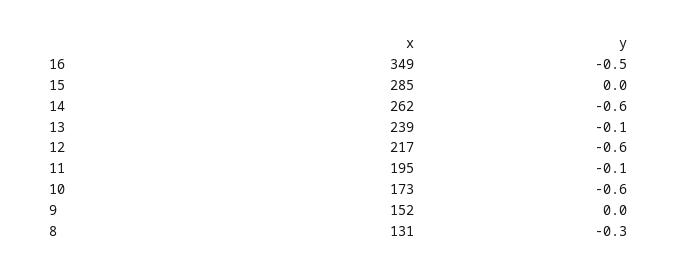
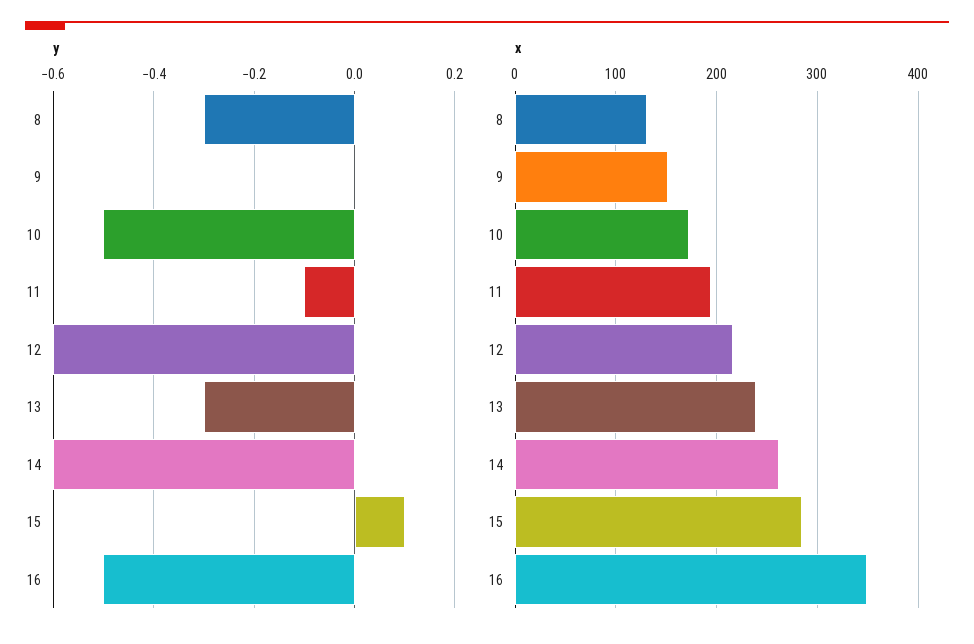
  {
    "x": {
      "16": 349,
      "15": 285,
      "14": 262,
      "13": 239,
      "12": 217,
      "11": 195,
      "10": 173,
      "9": 152,
      "8": 131
    },
    "y": {
      "16": -0.5,
-     "15": 0,
+     "15": 0.1,
      "14": -0.6,
-     "13": -0.1,
+     "13": -0.3,
      "12": -0.6,
      "11": -0.1,
-     "10": -0.6,
+     "10": -0.5,
      "9": 0,
      "8": -0.3
    }
  }

